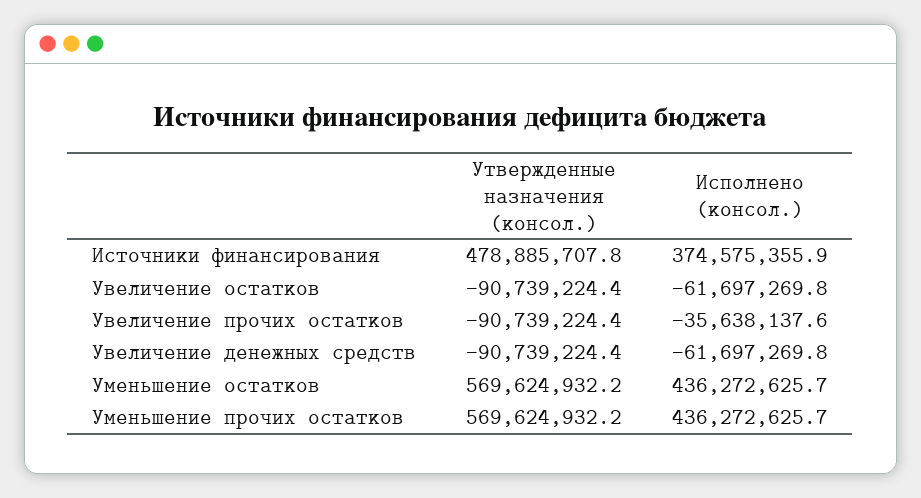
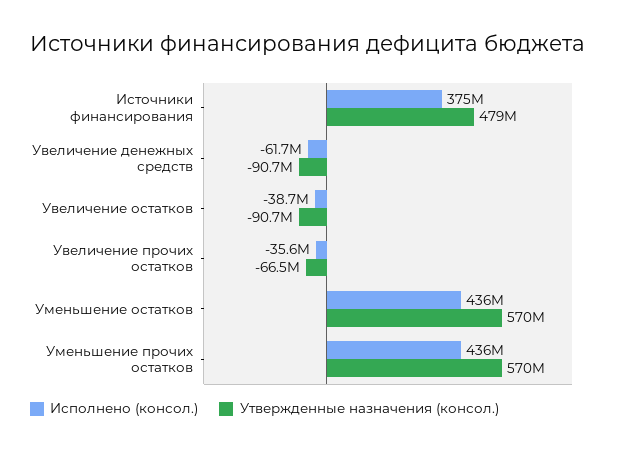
  {
    "Утвержденные назначения (консол.)": {
      "Источники финансирования": 478885707.8,
      "Увеличение остатков": -90739224.4,
-     "Увеличение прочих остатков": -90739224.4,
+     "Увеличение прочих остатков": -66500000,
      "Увеличение денежных средств": -90739224.4,
      "Уменьшение остатков": 569624932.2,
      "Уменьшение прочих остатков": 569624932.2
    },
    "Исполнено (консол.)": {
      "Источники финансирования": 374575355.9,
-     "Увеличение остатков": -61697269.8,
+     "Увеличение остатков": -38700000,
      "Увеличение прочих остатков": -35638137.6,
      "Увеличение денежных средств": -61697269.8,
      "Уменьшение остатков": 436272625.7,
      "Уменьшение прочих остатков": 436272625.7
    }
  }

